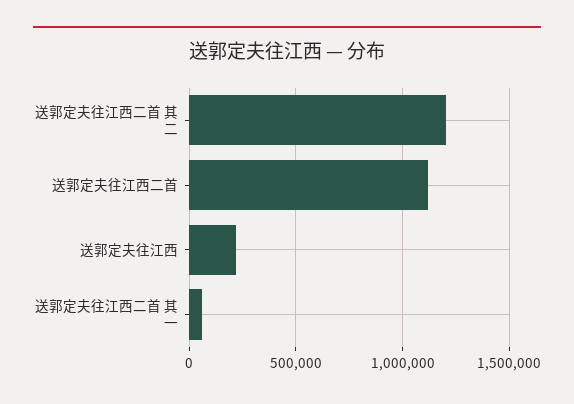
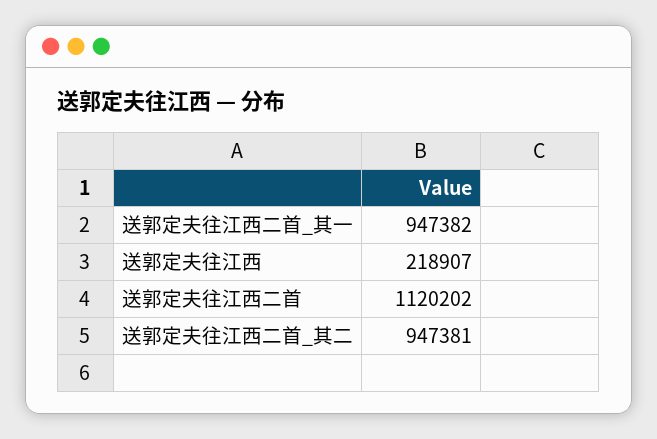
  {
-   "送郭定夫往江西二首 其二": 1200000,
+   "送郭定夫往江西二首 其二": 947381,
    "送郭定夫往江西二首": 1120202,
    "送郭定夫往江西": 218907,
-   "送郭定夫往江西二首 其一": 50000
+   "送郭定夫往江西二首 其一": 947382
  }

